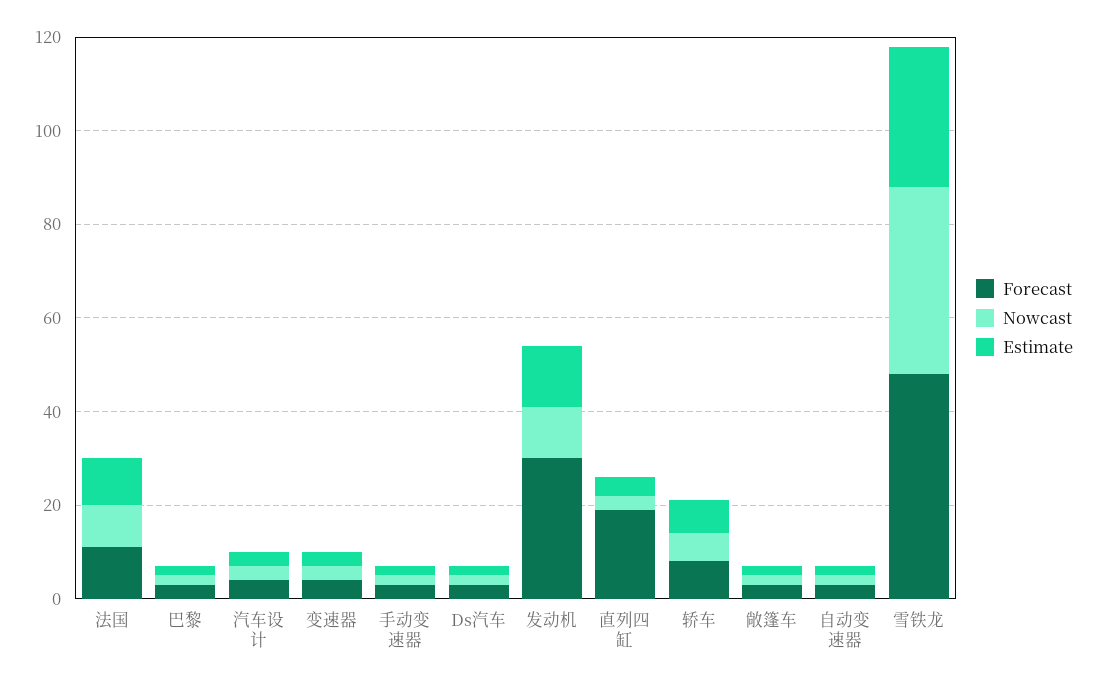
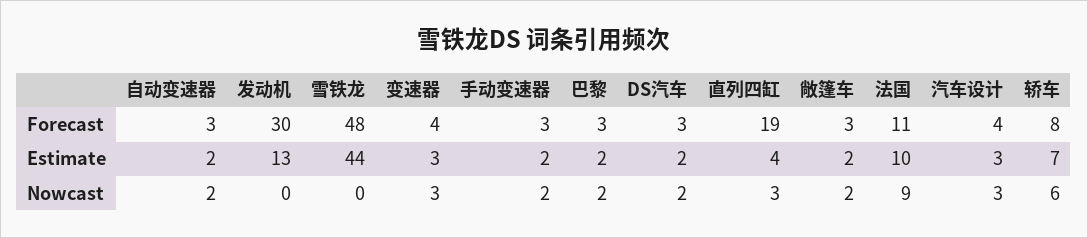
  {
    "Forecast": {
      "法国": 11,
      "巴黎": 3,
      "汽车设计": 4,
      "变速器": 4,
      "手动变速器": 3,
      "Ds汽车": 3,
      "发动机": 30,
      "直列四缸": 19,
      "轿车": 8,
      "敞篷车": 3,
      "自动变速器": 3,
      "雪铁龙": 48
    },
    "Nowcast": {
      "法国": 9,
      "巴黎": 2,
      "汽车设计": 3,
      "变速器": 3,
      "手动变速器": 2,
      "Ds汽车": 2,
-     "发动机": 10,
+     "发动机": 0,
      "直列四缸": 3,
      "轿车": 6,
      "敞篷车": 2,
      "自动变速器": 2,
-     "雪铁龙": 40
+     "雪铁龙": 0
    },
    "Estimate": {
      "法国": 10,
      "巴黎": 2,
      "汽车设计": 3,
      "变速器": 3,
      "手动变速器": 2,
      "Ds汽车": 2,
      "发动机": 13,
      "直列四缸": 4,
      "轿车": 7,
      "敞篷车": 2,
      "自动变速器": 2,
-     "雪铁龙": 30
+     "雪铁龙": 44
    }
  }

